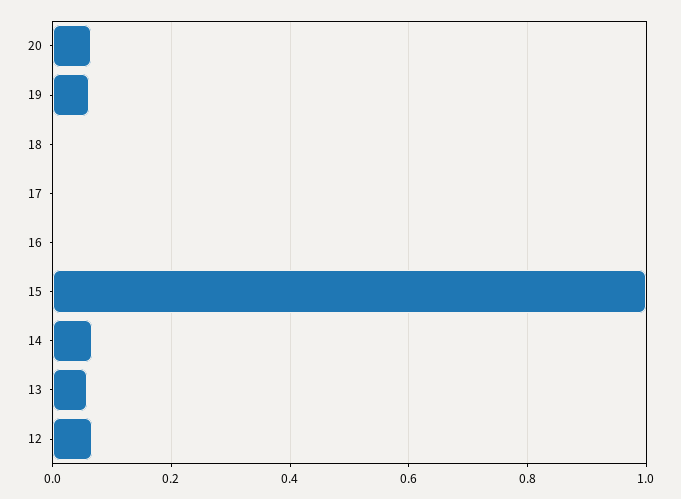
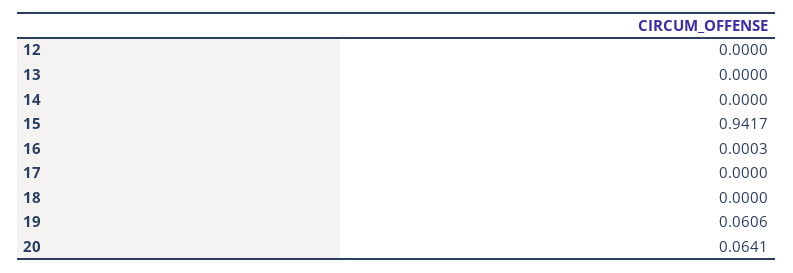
  {
    "20": 0.0641,
    "19": 0.0606,
    "18": 0,
    "17": 0,
    "16": 0.0003,
-   "15": 1,
+   "15": 0.9417,
-   "14": 0.06,
+   "14": 0,
-   "13": 0.06,
+   "13": 0,
-   "12": 0.06
+   "12": 0
  }

